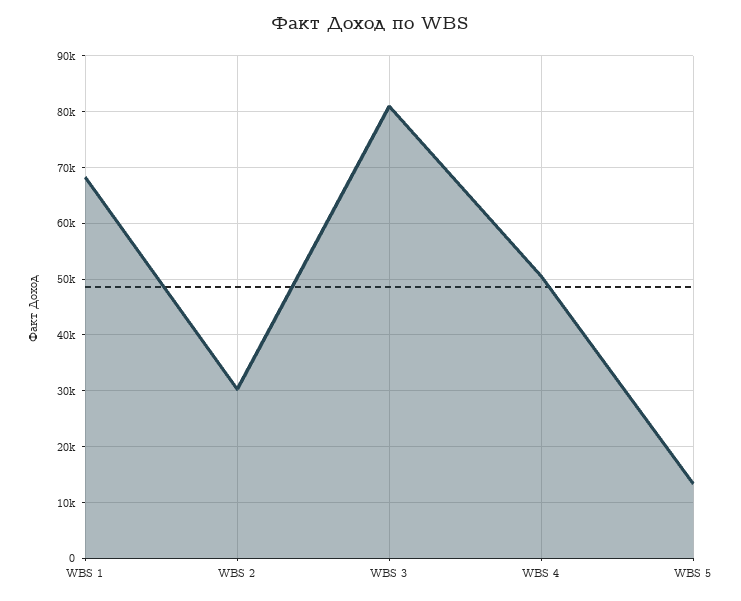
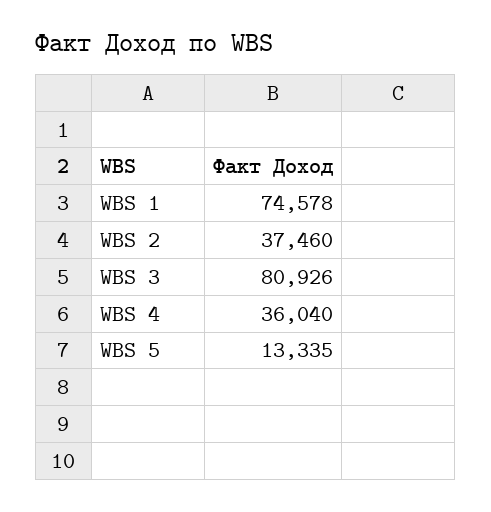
  {
-   "WBS 1": 68000,
+   "WBS 1": 74578,
-   "WBS 2": 30000,
+   "WBS 2": 37460,
    "WBS 3": 80926,
-   "WBS 4": 50000,
+   "WBS 4": 36040,
    "WBS 5": 13335
  }

